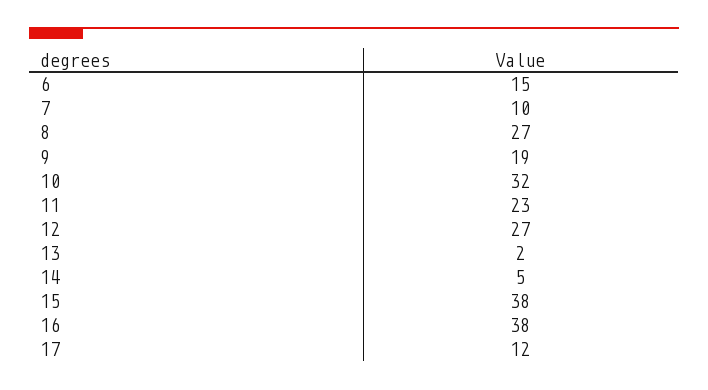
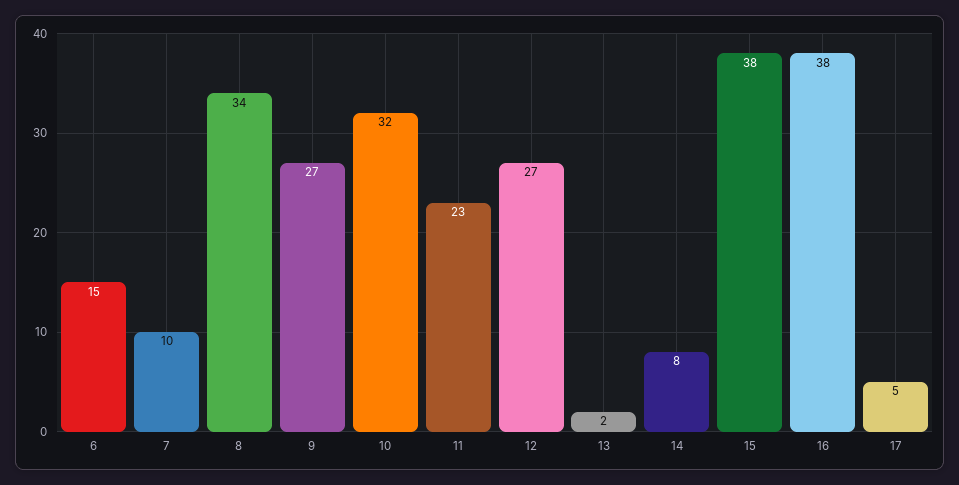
  {
    "6": 15,
    "7": 10,
-   "8": 27,
+   "8": 34,
-   "9": 19,
+   "9": 27,
    "10": 32,
    "11": 23,
    "12": 27,
    "13": 2,
-   "14": 5,
+   "14": 8,
    "15": 38,
    "16": 38,
-   "17": 12
+   "17": 5
  }

